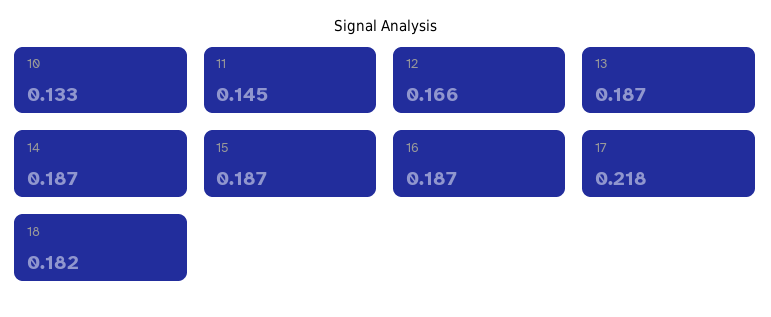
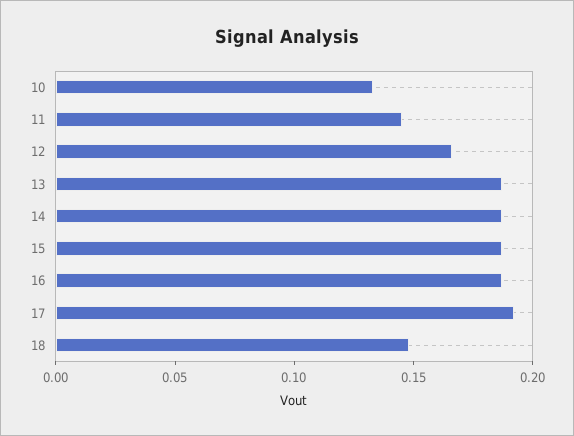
  {
    "10": 0.133,
    "11": 0.145,
    "12": 0.166,
    "13": 0.187,
    "14": 0.187,
    "15": 0.187,
    "16": 0.187,
-   "17": 0.218,
+   "17": 0.19,
-   "18": 0.182
+   "18": 0.15
  }

